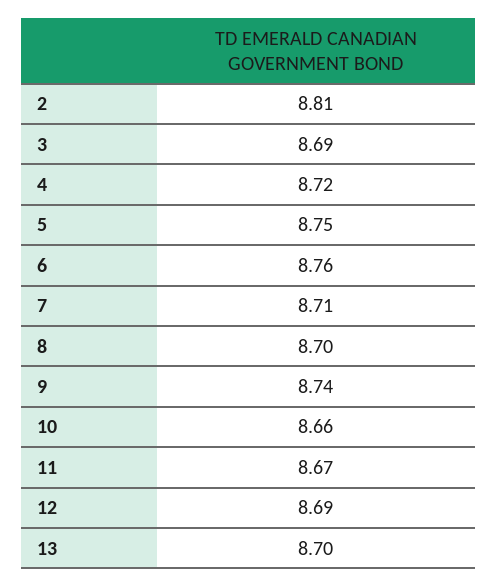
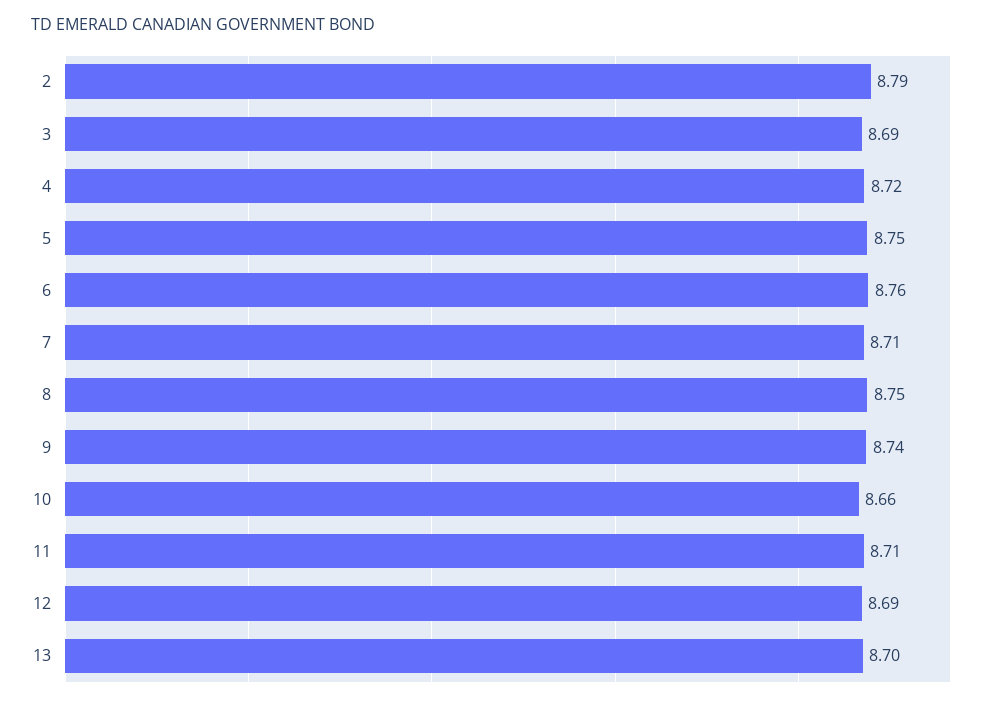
  {
-   "2": 8.81,
+   "2": 8.79,
    "3": 8.69,
    "4": 8.72,
    "5": 8.75,
    "6": 8.76,
    "7": 8.71,
-   "8": 8.7,
+   "8": 8.75,
    "9": 8.74,
    "10": 8.66,
-   "11": 8.67,
+   "11": 8.71,
    "12": 8.69,
    "13": 8.7
  }

